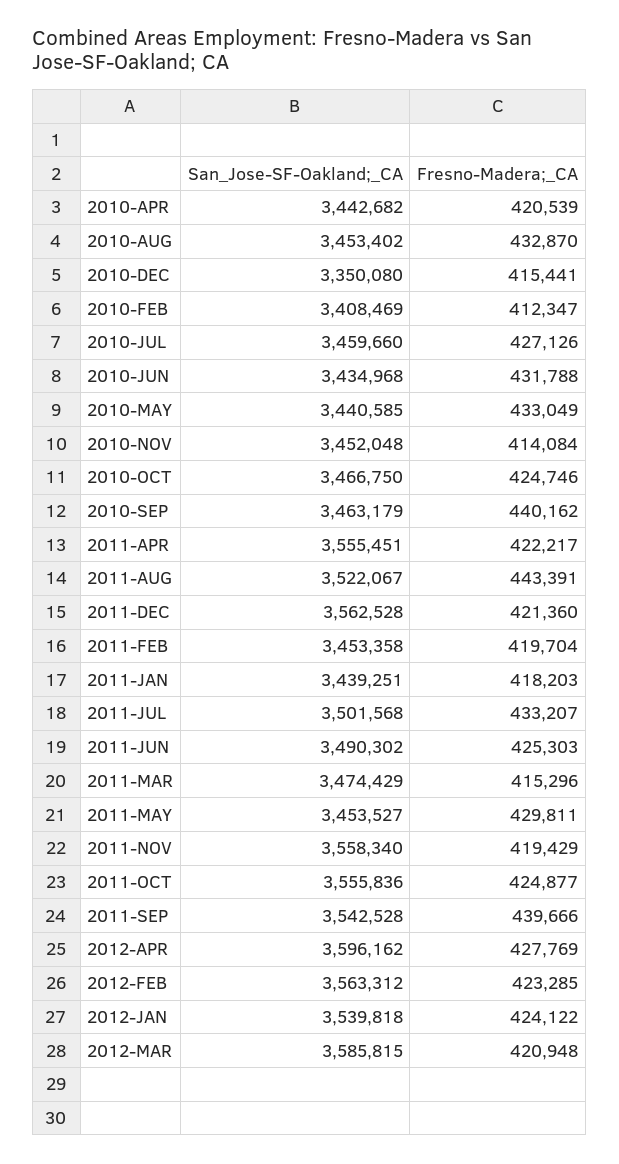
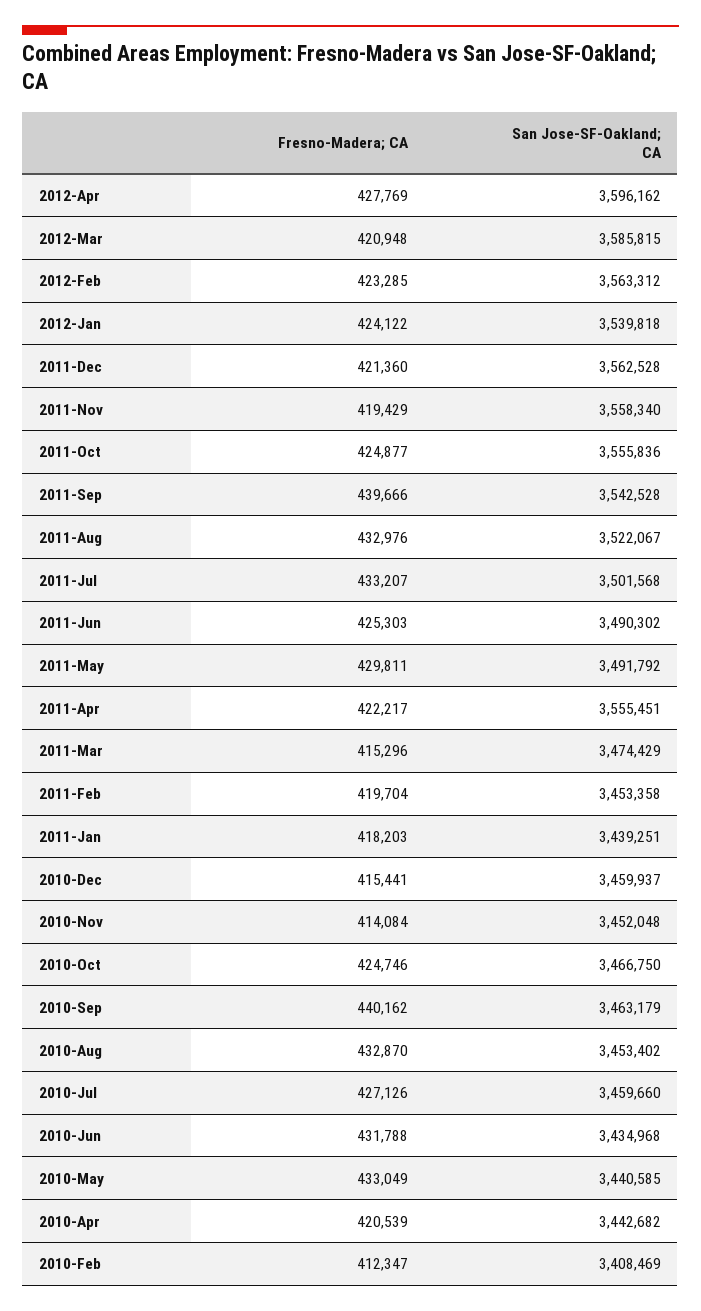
  {
    "San_Jose-SF-Oakland;_CA": {
      "2010-APR": 3442682,
      "2010-AUG": 3453402,
-     "2010-DEC": 3350080,
+     "2010-DEC": 3459937,
      "2010-FEB": 3408469,
      "2010-JUL": 3459660,
      "2010-JUN": 3434968,
      "2010-MAY": 3440585,
      "2010-NOV": 3452048,
      "2010-OCT": 3466750,
      "2010-SEP": 3463179,
      "2011-APR": 3555451,
      "2011-AUG": 3522067,
      "2011-DEC": 3562528,
      "2011-FEB": 3453358,
      "2011-JAN": 3439251,
      "2011-JUL": 3501568,
      "2011-JUN": 3490302,
      "2011-MAR": 3474429,
-     "2011-MAY": 3453527,
+     "2011-MAY": 3491792,
      "2011-NOV": 3558340,
      "2011-OCT": 3555836,
      "2011-SEP": 3542528,
      "2012-APR": 3596162,
      "2012-FEB": 3563312,
      "2012-JAN": 3539818,
      "2012-MAR": 3585815
    },
    "Fresno-Madera;_CA": {
      "2010-APR": 420539,
      "2010-AUG": 432870,
      "2010-DEC": 415441,
      "2010-FEB": 412347,
      "2010-JUL": 427126,
      "2010-JUN": 431788,
      "2010-MAY": 433049,
      "2010-NOV": 414084,
      "2010-OCT": 424746,
      "2010-SEP": 440162,
      "2011-APR": 422217,
-     "2011-AUG": 443391,
+     "2011-AUG": 432976,
      "2011-DEC": 421360,
      "2011-FEB": 419704,
      "2011-JAN": 418203,
      "2011-JUL": 433207,
      "2011-JUN": 425303,
      "2011-MAR": 415296,
      "2011-MAY": 429811,
      "2011-NOV": 419429,
      "2011-OCT": 424877,
      "2011-SEP": 439666,
      "2012-APR": 427769,
      "2012-FEB": 423285,
      "2012-JAN": 424122,
      "2012-MAR": 420948
    }
  }

